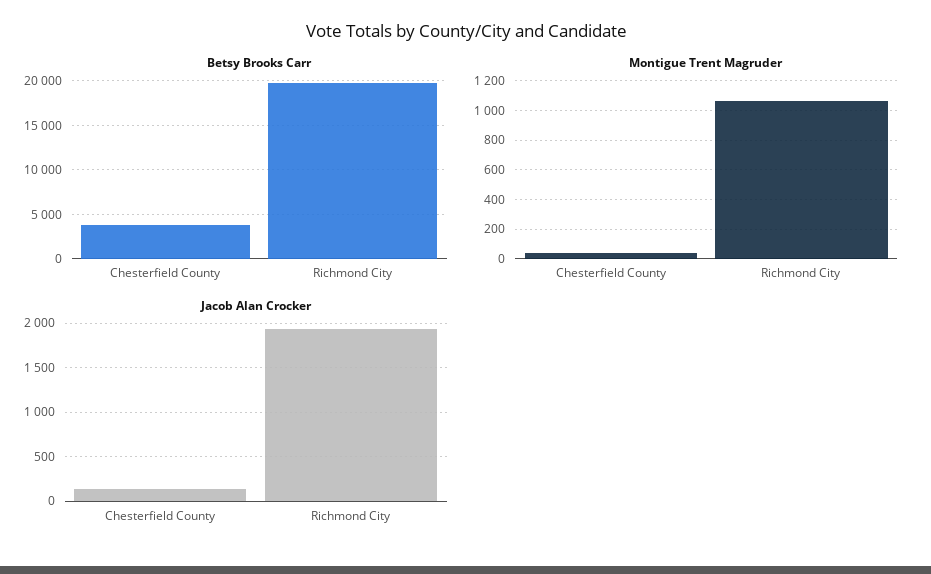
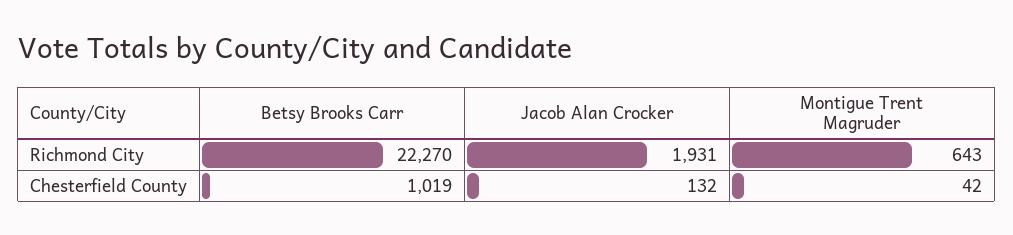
  {
    "Betsy Brooks Carr": {
-     "Chesterfield County": 4000,
+     "Chesterfield County": 1019,
-     "Richmond City": 20000
+     "Richmond City": 22270
    },
    "Montigue Trent Magruder": {
      "Chesterfield County": 42,
-     "Richmond City": 1050
+     "Richmond City": 643
    },
    "Jacob Alan Crocker": {
      "Chesterfield County": 132,
      "Richmond City": 1931
    }
  }

